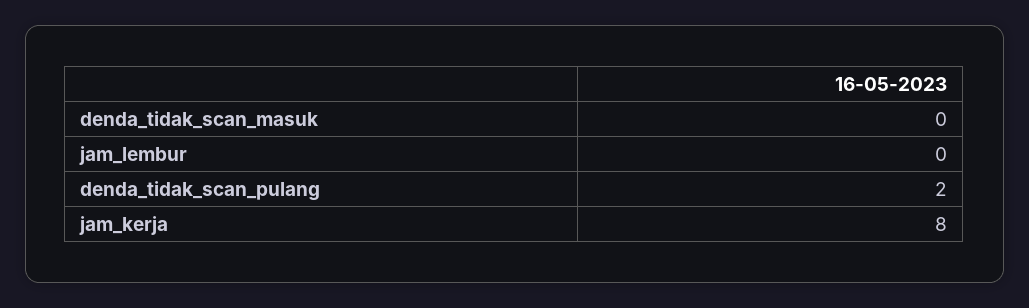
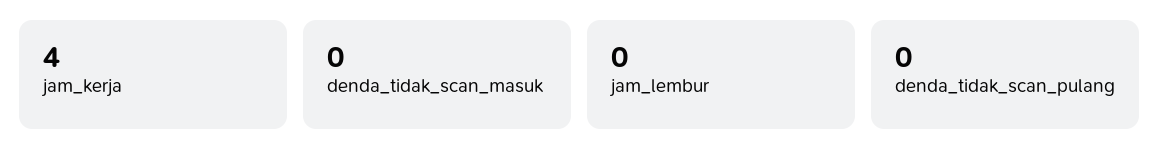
  {
    "denda_tidak_scan_masuk": 0,
    "jam_lembur": 0,
-   "denda_tidak_scan_pulang": 2,
+   "denda_tidak_scan_pulang": 0,
-   "jam_kerja": 8
+   "jam_kerja": 4
  }

